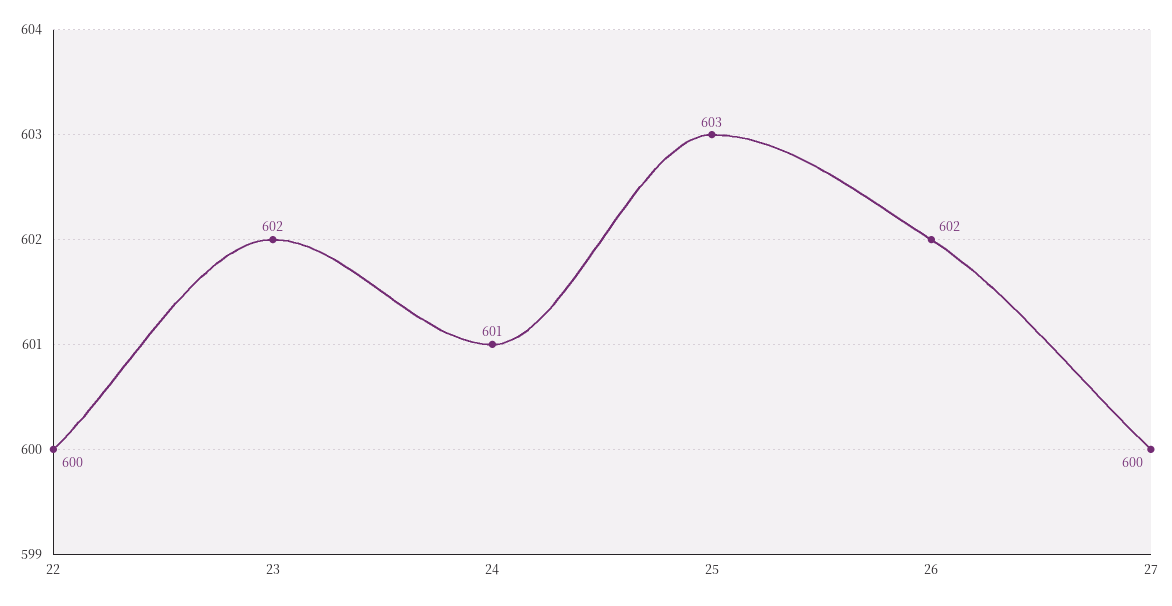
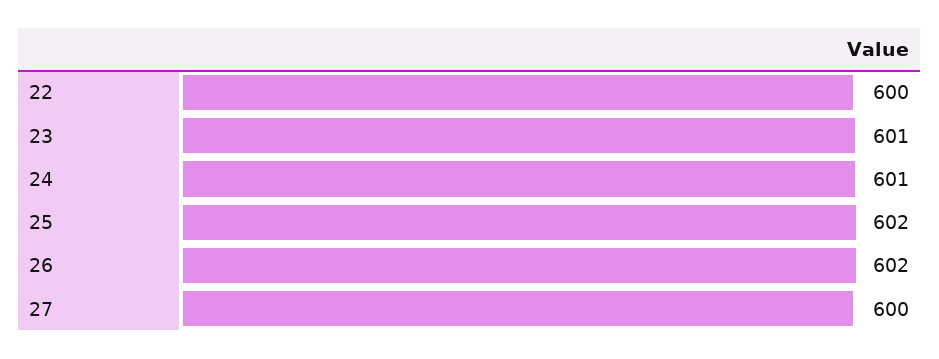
  {
    "22": 600,
-   "23": 602,
+   "23": 601,
    "24": 601,
-   "25": 603,
+   "25": 602,
    "26": 602,
    "27": 600
  }

